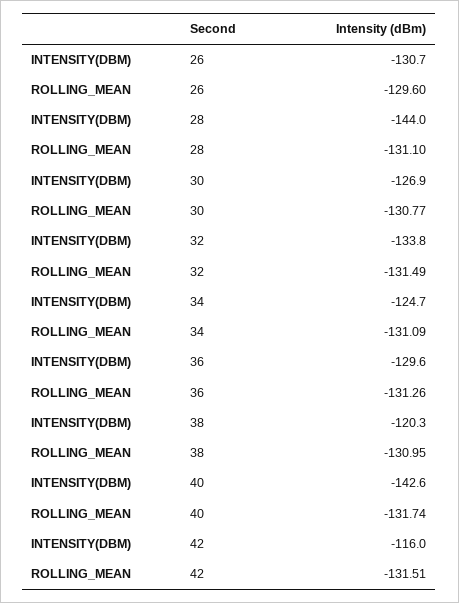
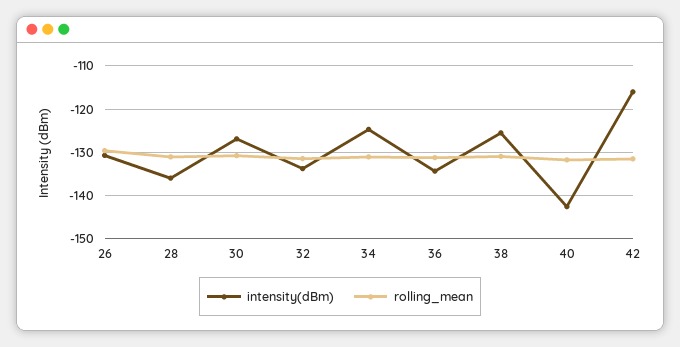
  {
    "INTENSITY(DBM)": {
      "26": -130.7,
-     "28": -144,
+     "28": -136,
      "30": -126.9,
      "32": -133.8,
      "34": -124.7,
-     "36": -129.6,
+     "36": -134,
-     "38": -120.3,
+     "38": -126,
      "40": -142.6,
      "42": -116
    },
    "ROLLING_MEAN": {
      "26": -129.6,
      "28": -131.1,
      "30": -130.77,
      "32": -131.49,
      "34": -131.09,
      "36": -131.26,
      "38": -130.95,
      "40": -131.74,
      "42": -131.51
    }
  }

